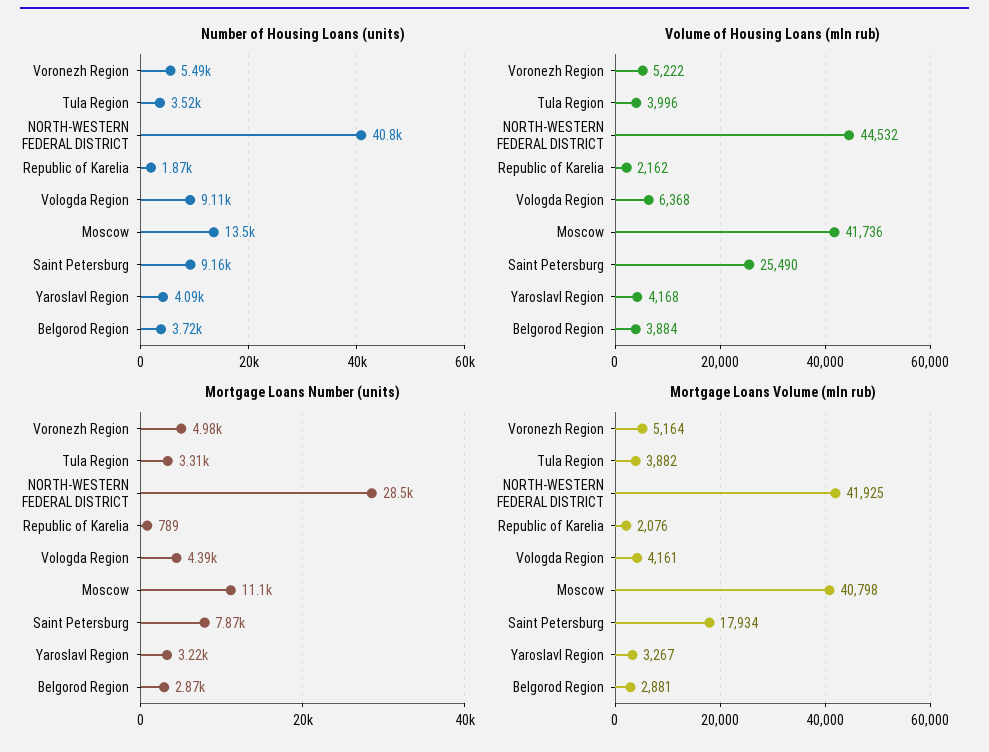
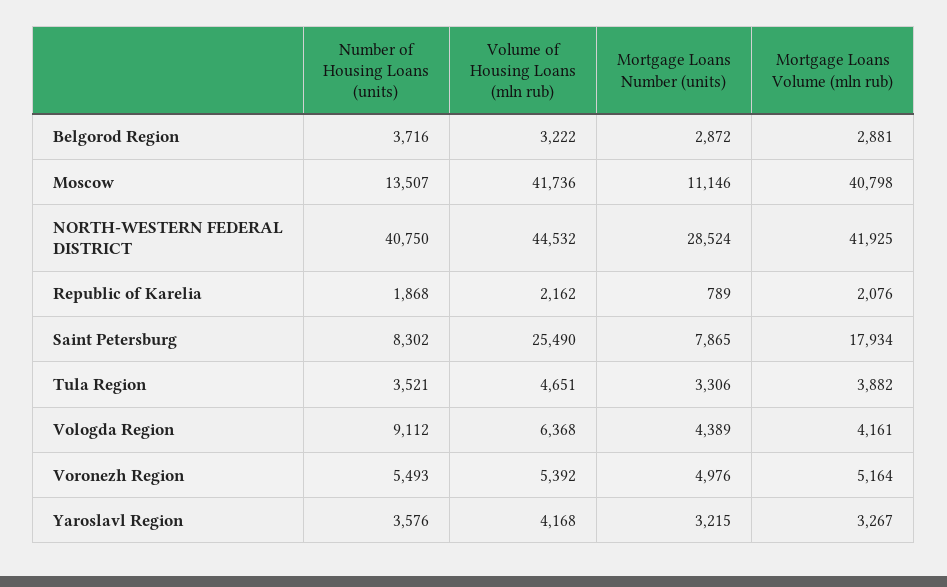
  {
    "Number of Housing Loans (units)": {
      "Voronezh Region": 5493,
      "Tula Region": 3521,
      "NORTH-WESTERN FEDERAL DISTRICT": 40750,
      "Republic of Karelia": 1868,
      "Vologda Region": 9112,
      "Moscow": 13507,
-     "Saint Petersburg": 9160,
+     "Saint Petersburg": 8302,
-     "Yaroslavl Region": 4090,
+     "Yaroslavl Region": 3576,
      "Belgorod Region": 3716
    },
    "Volume of Housing Loans (mln rub)": {
-     "Voronezh Region": 5222,
+     "Voronezh Region": 5392,
-     "Tula Region": 3996,
+     "Tula Region": 4651,
      "NORTH-WESTERN FEDERAL DISTRICT": 44532,
      "Republic of Karelia": 2162,
      "Vologda Region": 6368,
      "Moscow": 41736,
      "Saint Petersburg": 25490,
      "Yaroslavl Region": 4168,
-     "Belgorod Region": 3884
+     "Belgorod Region": 3222
    },
    "Mortgage Loans Number (units)": {
      "Voronezh Region": 4976,
      "Tula Region": 3306,
      "NORTH-WESTERN FEDERAL DISTRICT": 28524,
      "Republic of Karelia": 789,
      "Vologda Region": 4389,
      "Moscow": 11146,
      "Saint Petersburg": 7865,
      "Yaroslavl Region": 3215,
      "Belgorod Region": 2872
    },
    "Mortgage Loans Volume (mln rub)": {
      "Voronezh Region": 5164,
      "Tula Region": 3882,
      "NORTH-WESTERN FEDERAL DISTRICT": 41925,
      "Republic of Karelia": 2076,
      "Vologda Region": 4161,
      "Moscow": 40798,
      "Saint Petersburg": 17934,
      "Yaroslavl Region": 3267,
      "Belgorod Region": 2881
    }
  }

